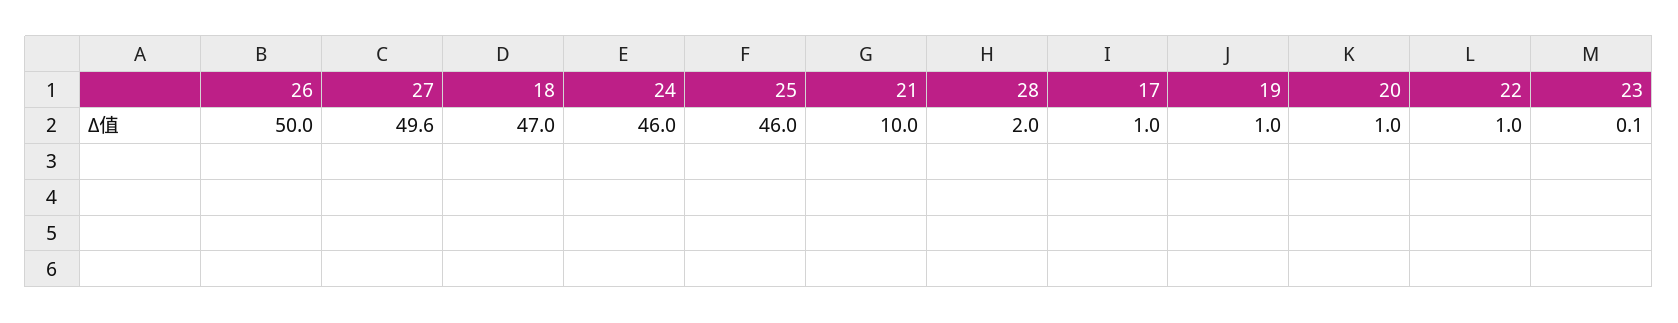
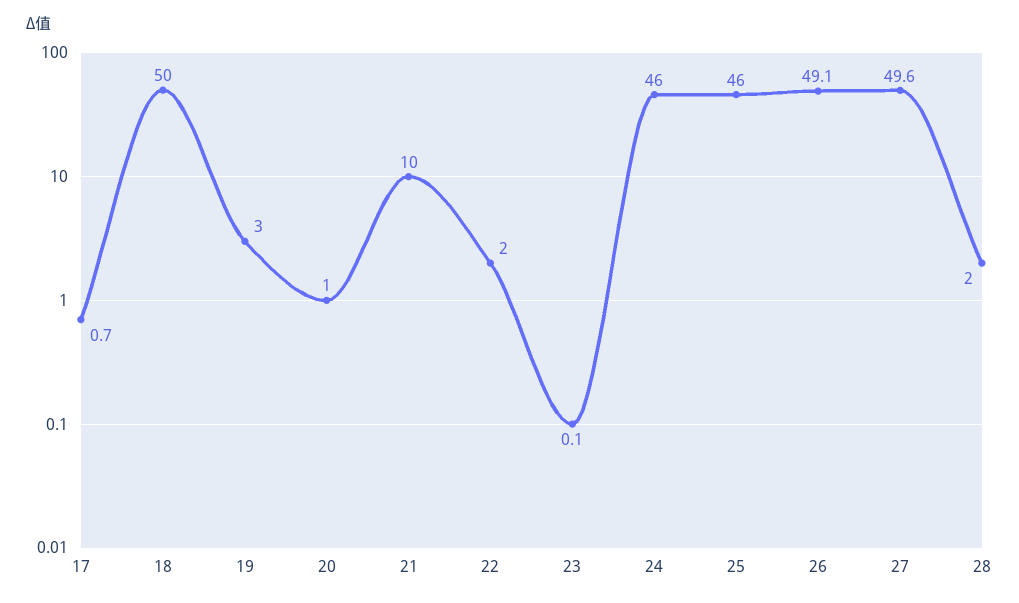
  {
-   "26": 50,
+   "26": 49.1,
    "27": 49.6,
-   "18": 47,
+   "18": 50,
    "24": 46,
    "25": 46,
    "21": 10,
    "28": 2,
-   "17": 1,
+   "17": 0.7,
-   "19": 1,
+   "19": 3,
    "20": 1,
-   "22": 1,
+   "22": 2,
    "23": 0.1
  }

